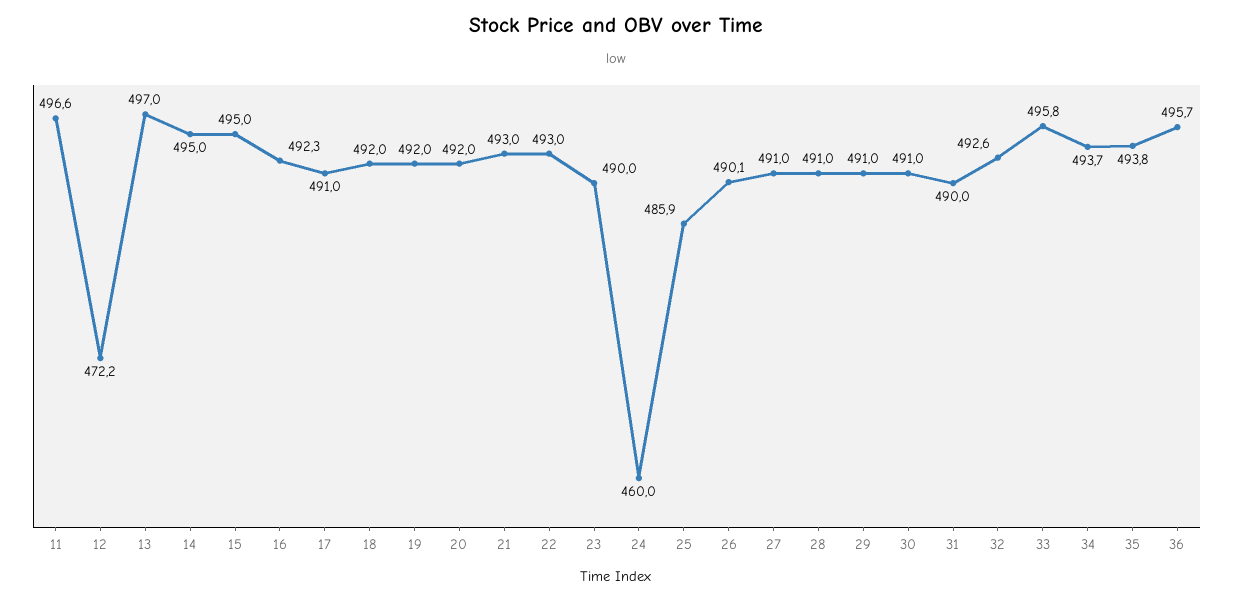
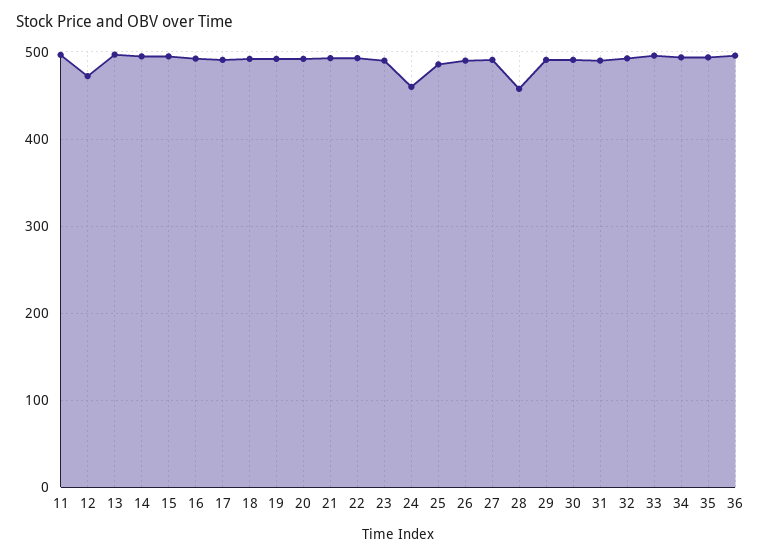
  {
    "11": 496.6,
    "12": 472.2,
    "13": 497,
    "14": 495,
    "15": 495,
    "16": 492.3,
    "17": 491,
    "18": 492,
    "19": 492,
    "20": 492,
    "21": 493,
    "22": 493,
    "23": 490,
    "24": 460,
    "25": 485.9,
    "26": 490.1,
    "27": 491,
-   "28": 491,
+   "28": 460,
    "29": 491,
    "30": 491,
    "31": 490,
    "32": 492.6,
    "33": 495.8,
    "34": 493.7,
    "35": 493.8,
    "36": 495.7
  }

